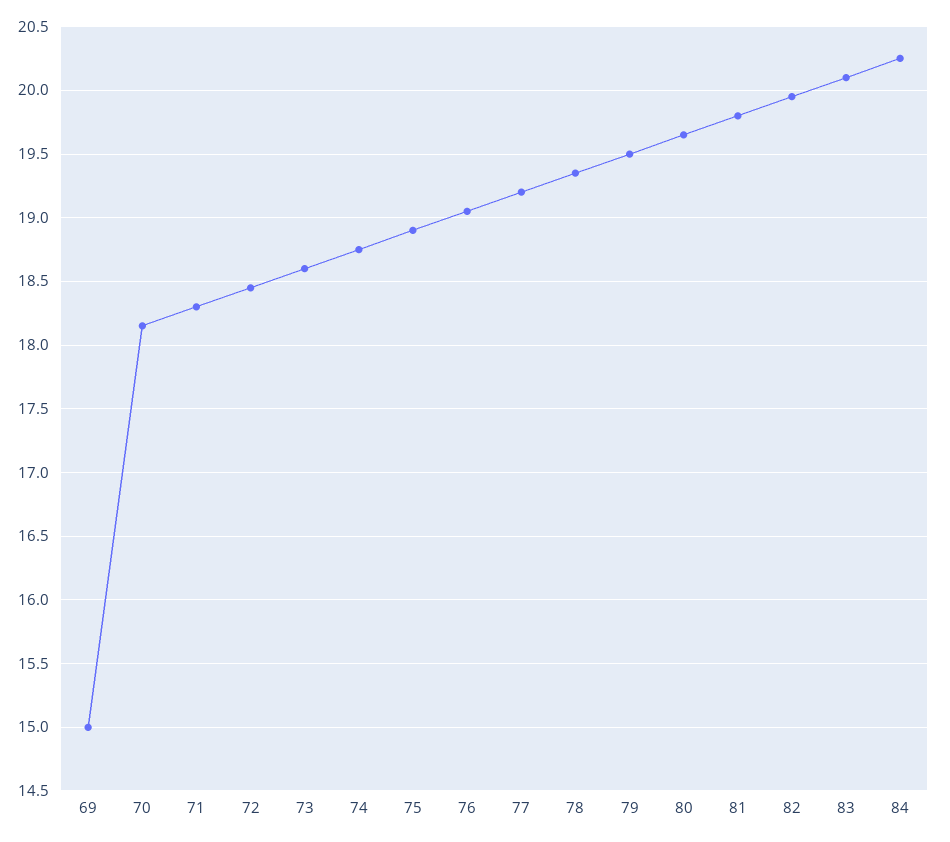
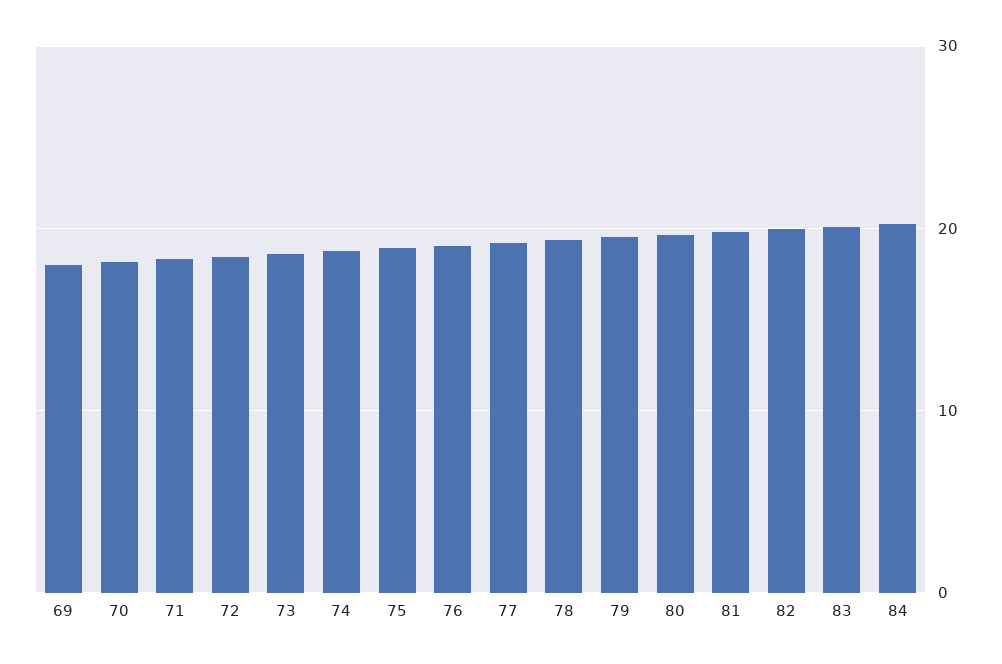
  {
-   "69": 15,
+   "69": 18,
    "70": 18.15,
    "71": 18.3,
    "72": 18.45,
    "73": 18.6,
    "74": 18.75,
    "75": 18.9,
    "76": 19.05,
    "77": 19.2,
    "78": 19.35,
    "79": 19.5,
    "80": 19.65,
    "81": 19.8,
    "82": 19.95,
    "83": 20.1,
    "84": 20.25
  }

